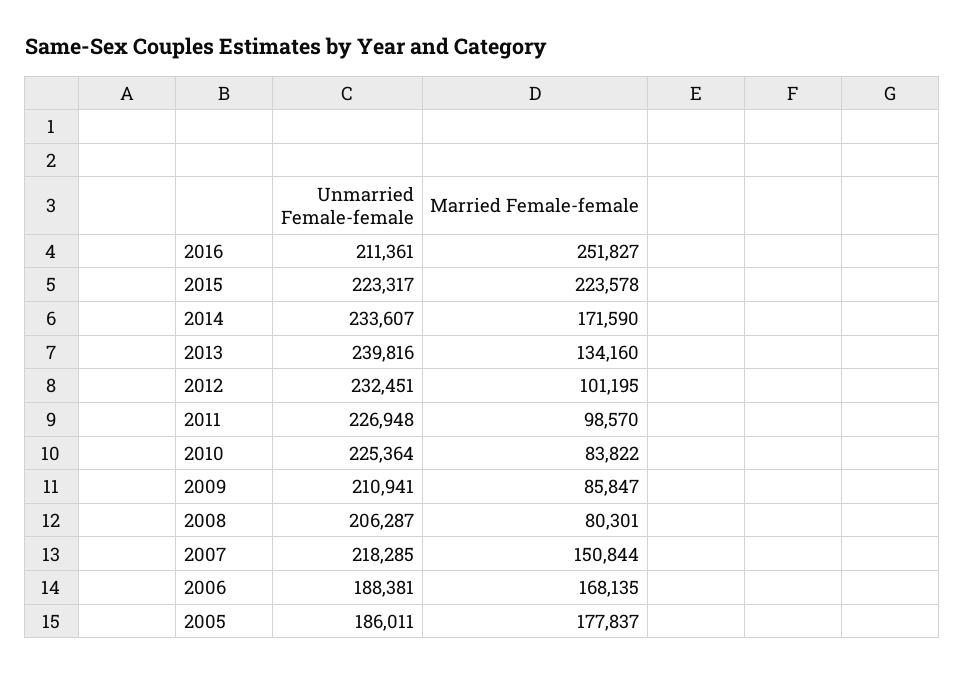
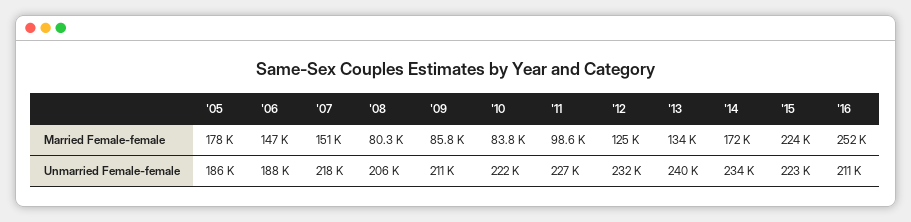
  {
    "Unmarried Female-female": {
      "2016": 211361,
      "2015": 223317,
      "2014": 233607,
      "2013": 239816,
      "2012": 232451,
      "2011": 226948,
-     "2010": 225364,
+     "2010": 222000,
      "2009": 210941,
      "2008": 206287,
      "2007": 218285,
      "2006": 188381,
      "2005": 186011
    },
    "Married Female-female": {
      "2016": 251827,
      "2015": 223578,
      "2014": 171590,
      "2013": 134160,
-     "2012": 101195,
+     "2012": 125000,
      "2011": 98570,
      "2010": 83822,
      "2009": 85847,
      "2008": 80301,
      "2007": 150844,
-     "2006": 168135,
+     "2006": 147000,
      "2005": 177837
    }
  }

